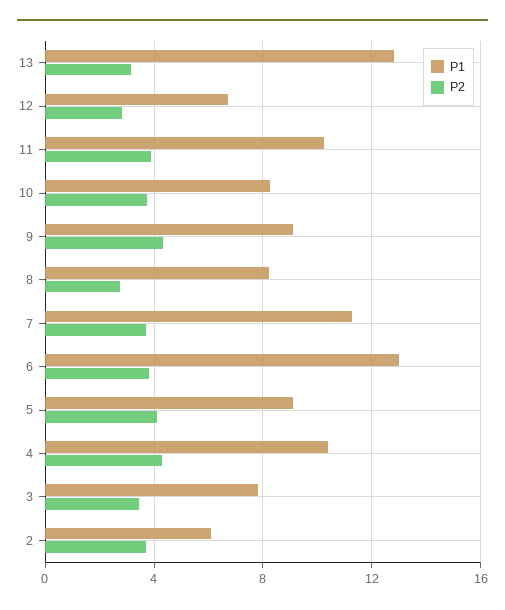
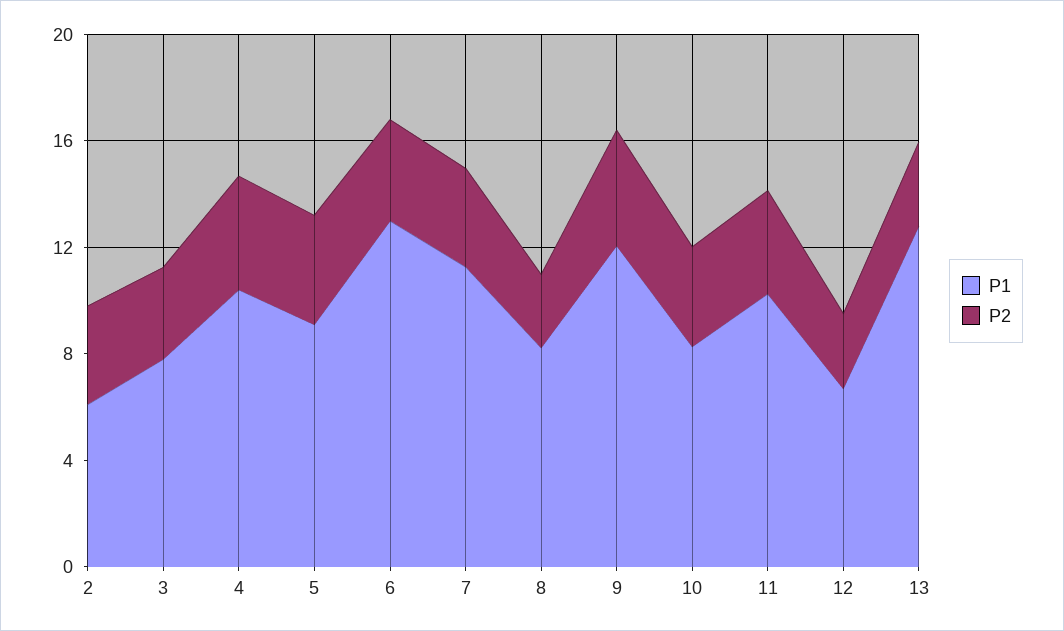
  {
    "P1": {
      "13": 13,
      "12": 6.5,
      "11": 10.5,
      "10": 8.5,
-     "9": 9,
+     "9": 12,
      "8": 8,
      "7": 11.5,
      "6": 13,
      "5": 9,
      "4": 10.5,
      "3": 8,
      "2": 6
    },
    "P2": {
      "13": 3,
      "12": 3,
      "11": 4,
      "10": 4,
      "9": 4.5,
      "8": 3,
      "7": 3.5,
      "6": 4,
      "5": 4,
      "4": 4.5,
      "3": 3.5,
      "2": 3.5
    }
  }

